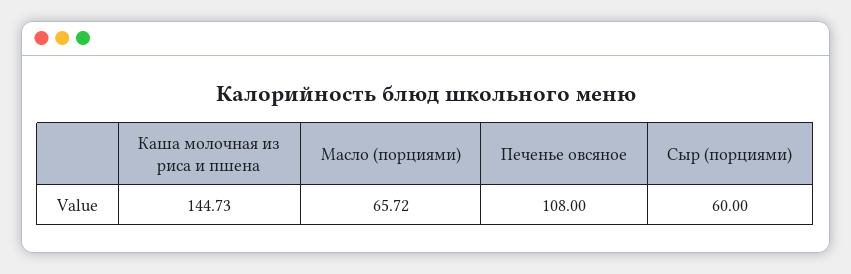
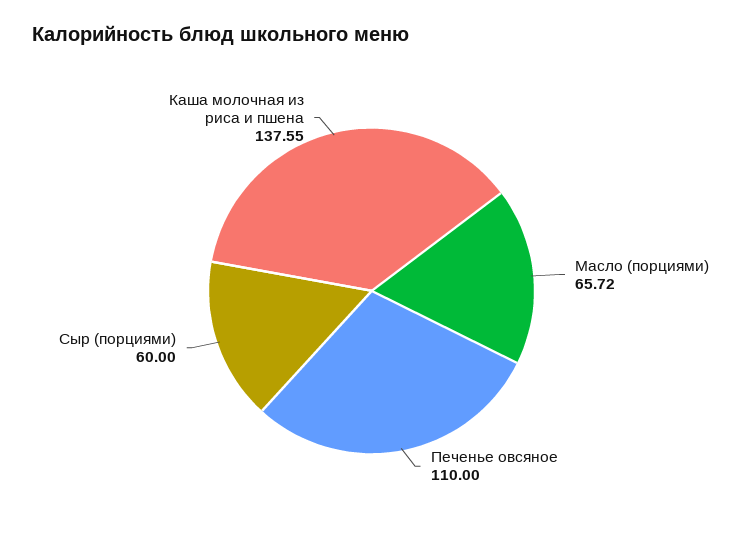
  {
-   "Каша молочная из риса и пшена": 144.73,
+   "Каша молочная из риса и пшена": 137.55,
    "Масло (порциями)": 65.72,
-   "Печенье овсяное": 108,
+   "Печенье овсяное": 110,
    "Сыр (порциями)": 60
  }

